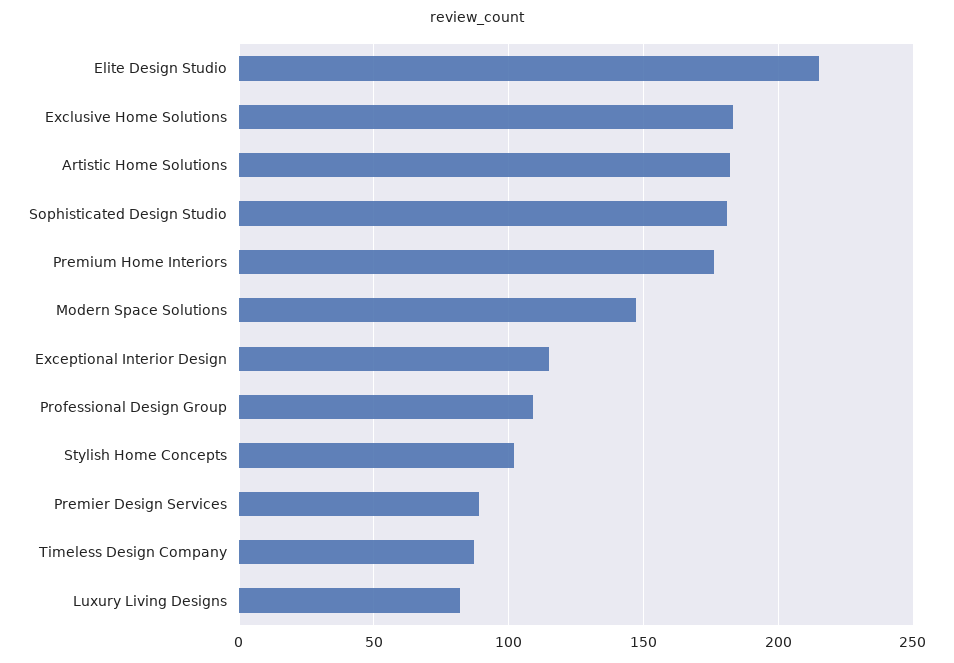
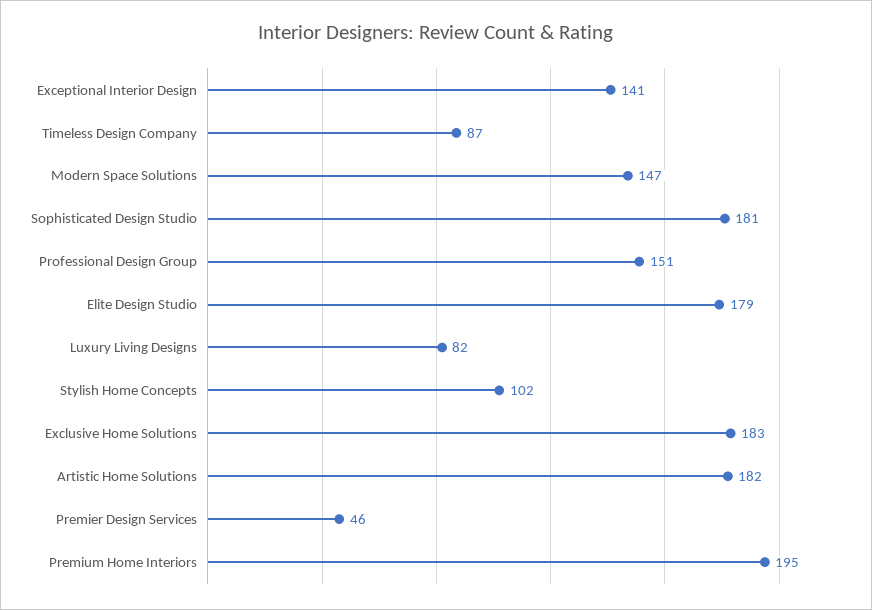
  {
-   "Elite Design Studio": 215,
+   "Elite Design Studio": 179,
    "Exclusive Home Solutions": 183,
    "Artistic Home Solutions": 182,
    "Sophisticated Design Studio": 181,
-   "Premium Home Interiors": 175,
+   "Premium Home Interiors": 195,
    "Modern Space Solutions": 147,
-   "Exceptional Interior Design": 115,
+   "Exceptional Interior Design": 141,
-   "Professional Design Group": 110,
+   "Professional Design Group": 151,
    "Stylish Home Concepts": 102,
-   "Premier Design Services": 90,
+   "Premier Design Services": 46,
    "Timeless Design Company": 87,
    "Luxury Living Designs": 82
  }

